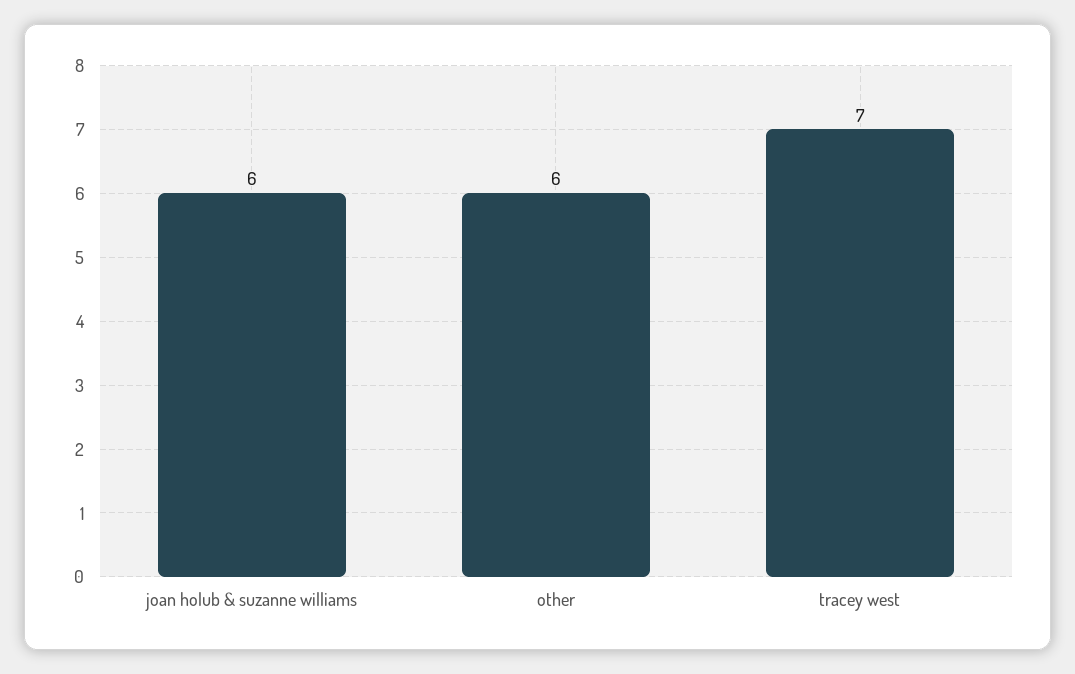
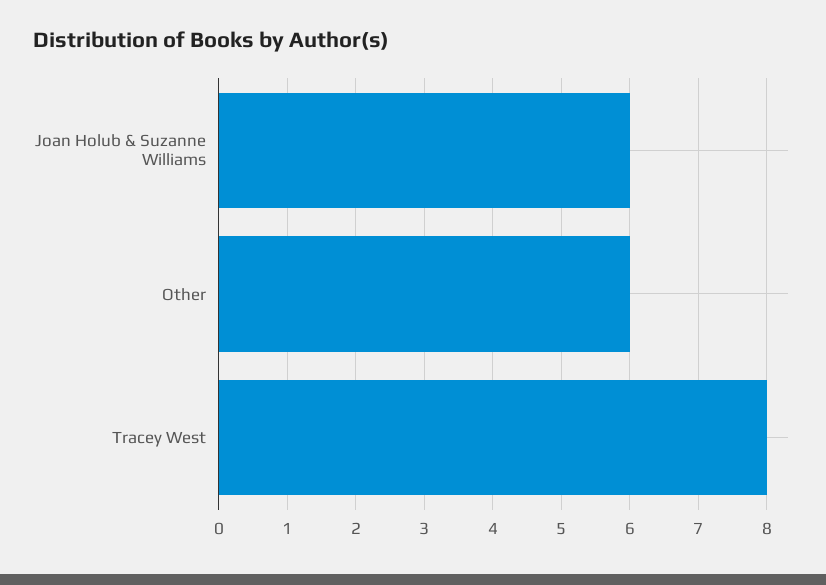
  {
    "joan holub & suzanne williams": 6,
    "other": 6,
-   "tracey west": 7
+   "tracey west": 8
  }

